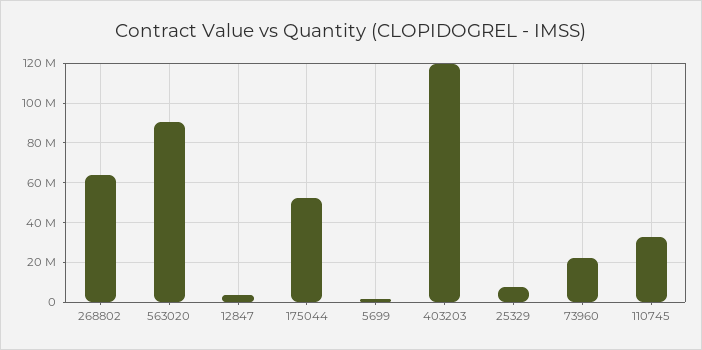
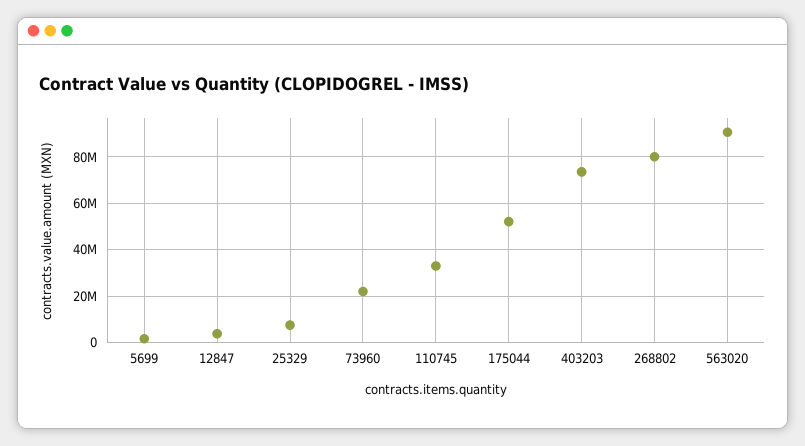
  {
-   "268802": 65000000,
+   "268802": 80000000,
    "563020": 90000000,
    "12847": 5000000,
    "175044": 50000000,
    "5699": 0,
-   "403203": 120000000,
+   "403203": 75000000,
    "25329": 10000000,
    "73960": 20000000,
    "110745": 35000000
  }

